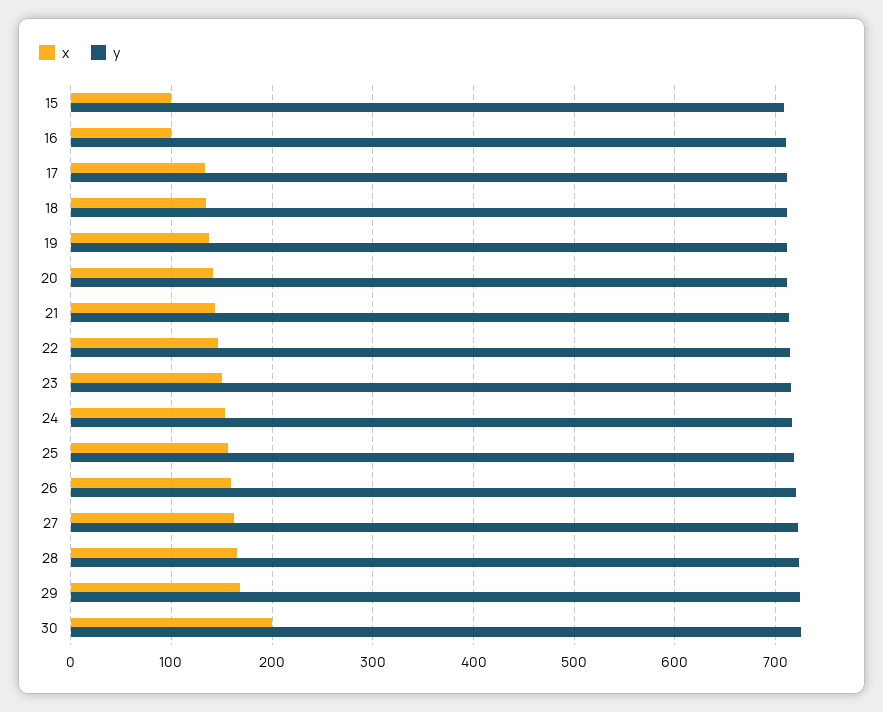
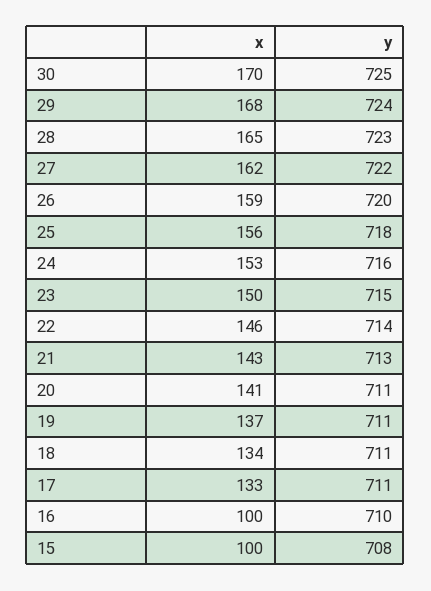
  {
    "x": {
      "15": 100,
      "16": 100,
      "17": 133,
      "18": 134,
      "19": 137,
      "20": 141,
      "21": 143,
      "22": 146,
      "23": 150,
      "24": 153,
      "25": 156,
      "26": 159,
      "27": 162,
      "28": 165,
      "29": 168,
-     "30": 200
+     "30": 170
    },
    "y": {
      "15": 708,
      "16": 710,
      "17": 711,
      "18": 711,
      "19": 711,
      "20": 711,
      "21": 713,
      "22": 714,
      "23": 715,
      "24": 716,
      "25": 718,
      "26": 720,
      "27": 722,
      "28": 723,
      "29": 724,
      "30": 725
    }
  }

